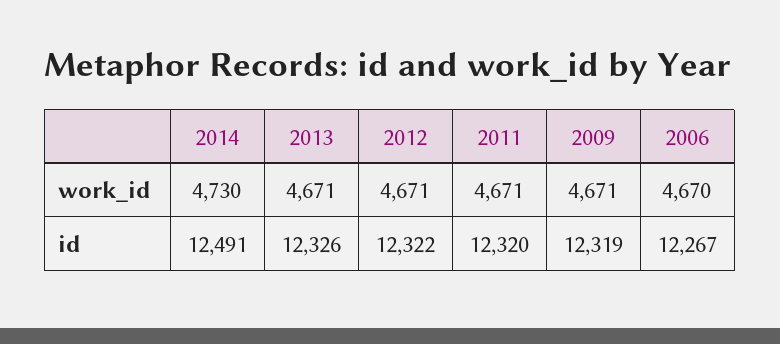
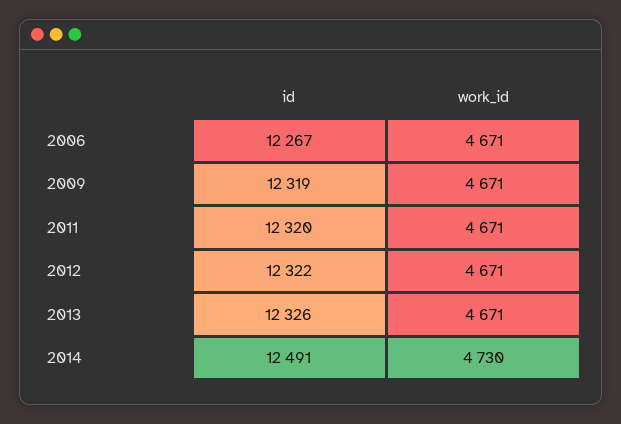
  {
    "2014": {
      "work_id": 4730,
      "id": 12491
    },
    "2013": {
      "work_id": 4671,
      "id": 12326
    },
    "2012": {
      "work_id": 4671,
      "id": 12322
    },
    "2011": {
      "work_id": 4671,
      "id": 12320
    },
    "2009": {
      "work_id": 4671,
      "id": 12319
    },
    "2006": {
-     "work_id": 4670,
+     "work_id": 4671,
      "id": 12267
    }
  }

